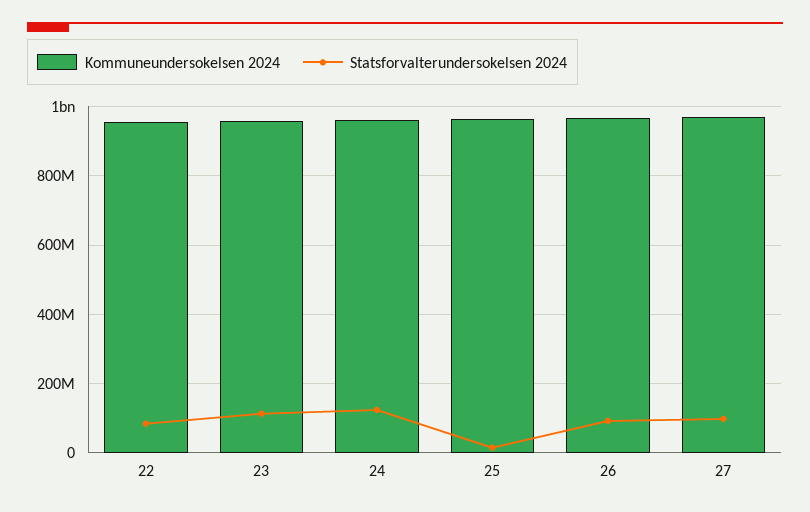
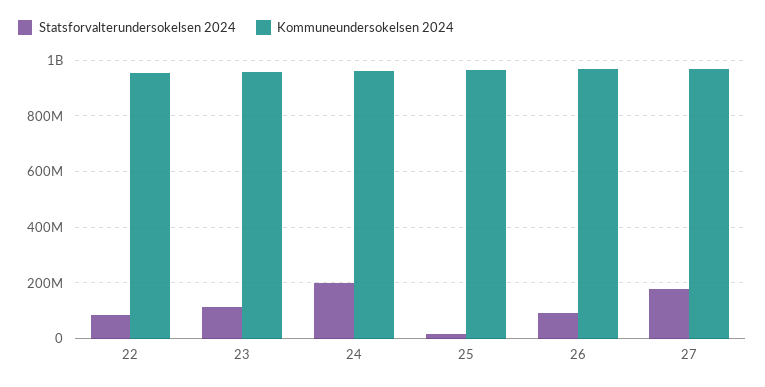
  {
    "Kommuneundersokelsen 2024": {
      "22": 960000000,
      "23": 960000000,
      "24": 960000000,
      "25": 960000000,
      "26": 960000000,
      "27": 960000000
    },
    "Statsforvalterundersokelsen 2024": {
      "22": 80000000,
      "23": 120000000,
-     "24": 120000000,
+     "24": 200000000,
      "25": 20000000,
      "26": 100000000,
-     "27": 100000000
+     "27": 175000000
    }
  }

